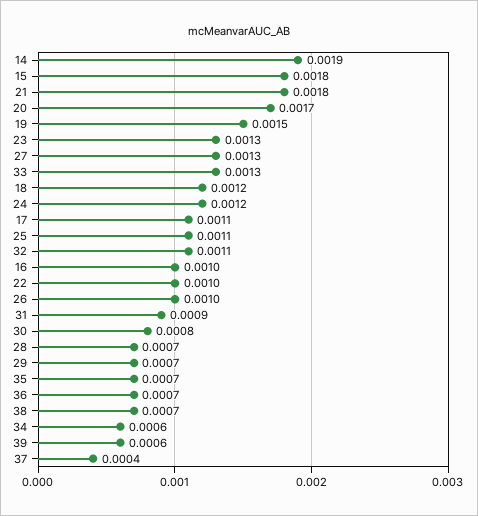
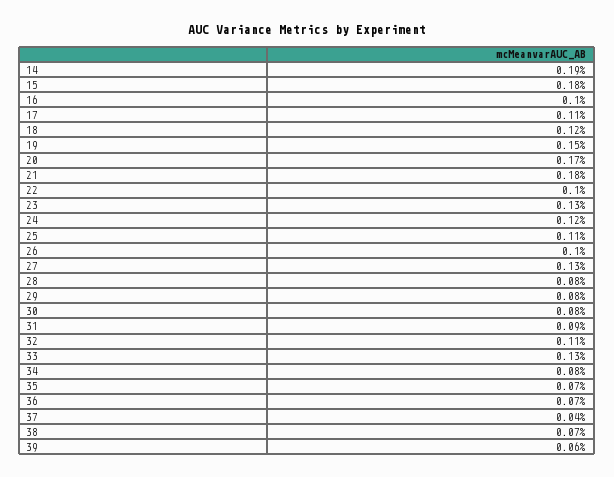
  {
    "14": 0.0019,
    "15": 0.0018,
    "21": 0.0018,
    "20": 0.0017,
    "19": 0.0015,
    "23": 0.0013,
    "27": 0.0013,
    "33": 0.0013,
    "18": 0.0012,
    "24": 0.0012,
    "17": 0.0011,
    "25": 0.0011,
    "32": 0.0011,
    "16": 0.001,
    "22": 0.001,
    "26": 0.001,
    "31": 0.0009,
    "30": 0.0008,
-   "28": 0.0007,
+   "28": 0.0008,
-   "29": 0.0007,
+   "29": 0.0008,
    "35": 0.0007,
    "36": 0.0007,
    "38": 0.0007,
-   "34": 0.0006,
+   "34": 0.0008,
    "39": 0.0006,
    "37": 0.0004
  }

